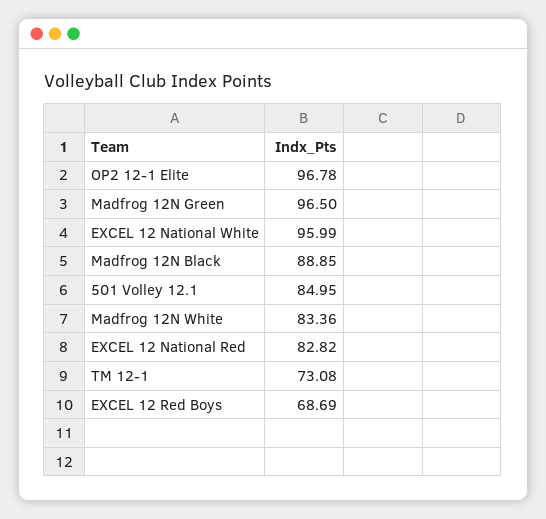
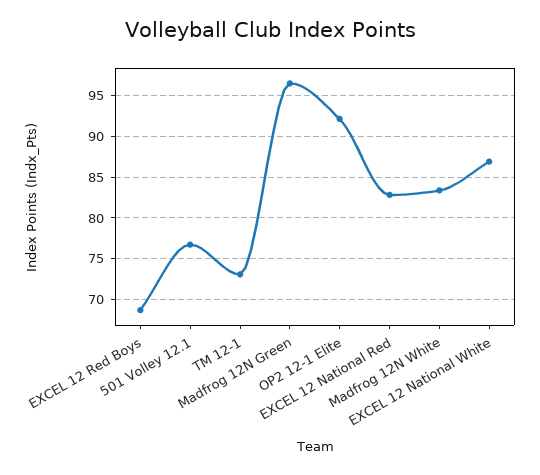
  {
-   "OP2 12-1 Elite": 96.78,
+   "OP2 12-1 Elite": 92,
    "Madfrog 12N Green": 96.5,
-   "EXCEL 12 National White": 95.99,
+   "EXCEL 12 National White": 87,
-   "Madfrog 12N Black": 88.85,
-   "501 Volley 12.1": 84.95,
+   "501 Volley 12.1": 77,
    "Madfrog 12N White": 83.36,
    "EXCEL 12 National Red": 82.82,
    "TM 12-1": 73.08,
    "EXCEL 12 Red Boys": 68.69
  }

